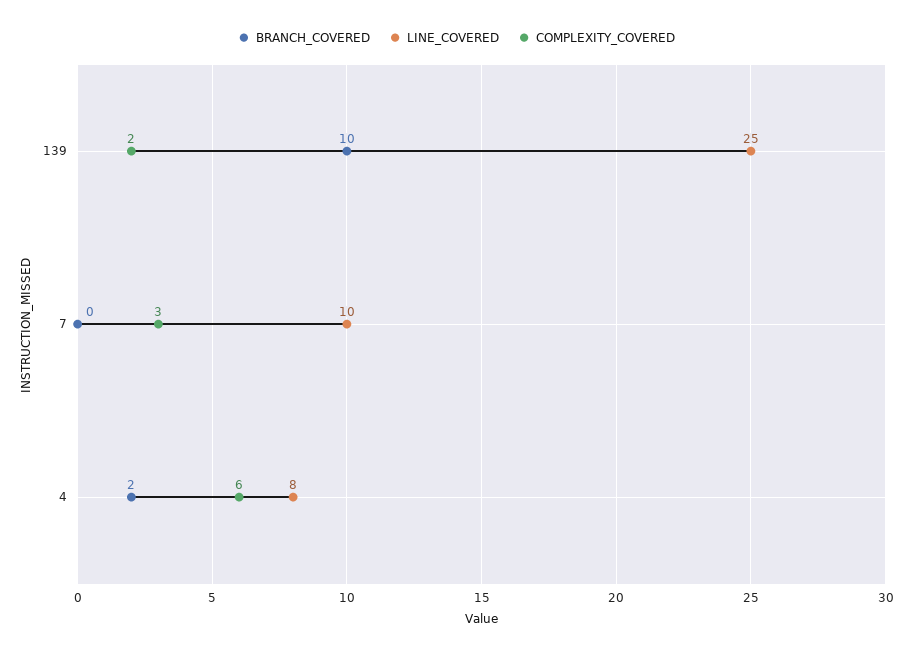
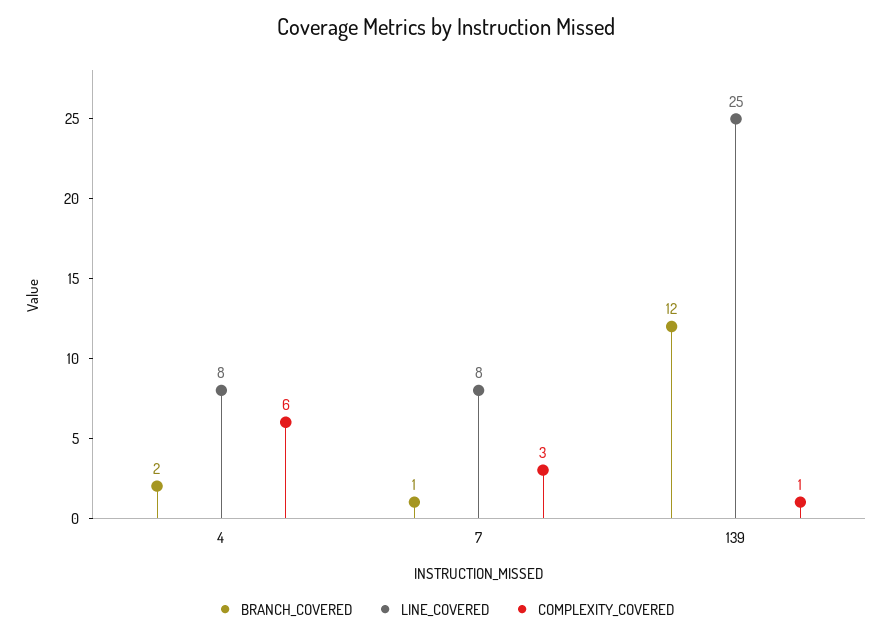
  {
    "BRANCH_COVERED": {
-     "139": 10,
+     "139": 12,
-     "7": 0,
+     "7": 1,
      "4": 2
    },
    "LINE_COVERED": {
      "139": 25,
-     "7": 10,
+     "7": 8,
      "4": 8
    },
    "COMPLEXITY_COVERED": {
-     "139": 2,
+     "139": 1,
      "7": 3,
      "4": 6
    }
  }

